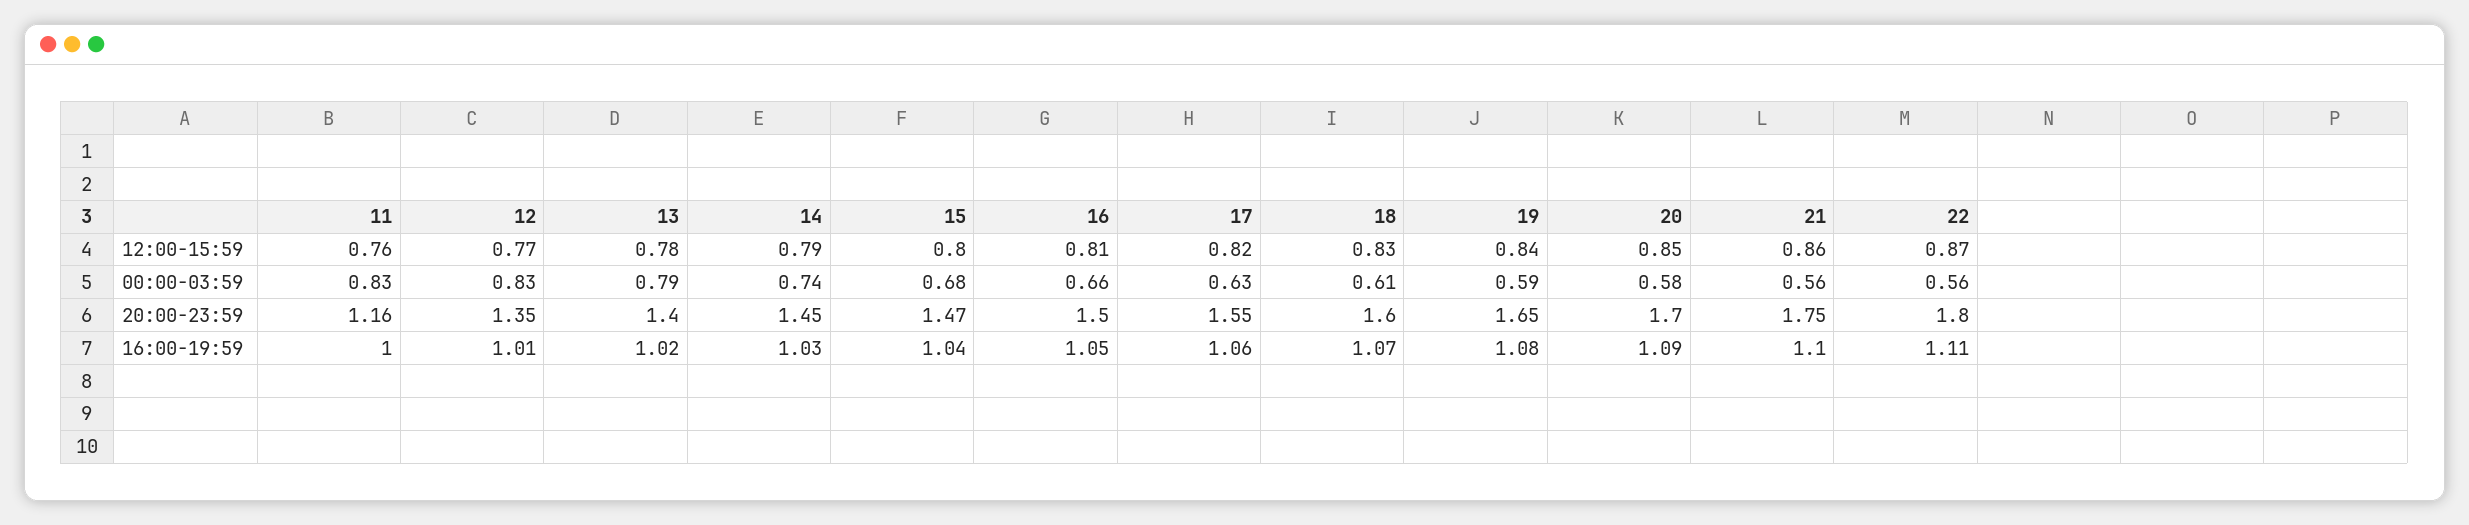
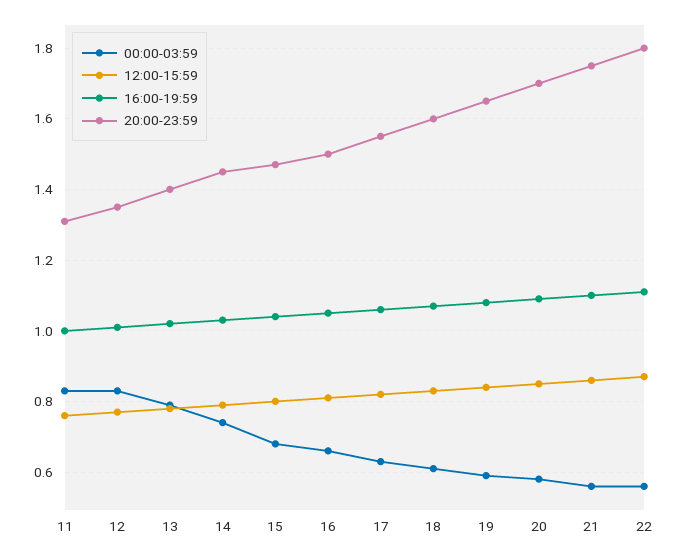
  {
    "12:00-15:59": {
      "11": 0.76,
      "12": 0.77,
      "13": 0.78,
      "14": 0.79,
      "15": 0.8,
      "16": 0.81,
      "17": 0.82,
      "18": 0.83,
      "19": 0.84,
      "20": 0.85,
      "21": 0.86,
      "22": 0.87
    },
    "00:00-03:59": {
      "11": 0.83,
      "12": 0.83,
      "13": 0.79,
      "14": 0.74,
      "15": 0.68,
      "16": 0.66,
      "17": 0.63,
      "18": 0.61,
      "19": 0.59,
      "20": 0.58,
      "21": 0.56,
      "22": 0.56
    },
    "20:00-23:59": {
-     "11": 1.16,
+     "11": 1.3,
      "12": 1.35,
      "13": 1.4,
      "14": 1.45,
      "15": 1.47,
      "16": 1.5,
      "17": 1.55,
      "18": 1.6,
      "19": 1.65,
      "20": 1.7,
      "21": 1.75,
      "22": 1.8
    },
    "16:00-19:59": {
      "11": 1,
      "12": 1.01,
      "13": 1.02,
      "14": 1.03,
      "15": 1.04,
      "16": 1.05,
      "17": 1.06,
      "18": 1.07,
      "19": 1.08,
      "20": 1.09,
      "21": 1.1,
      "22": 1.11
    }
  }

